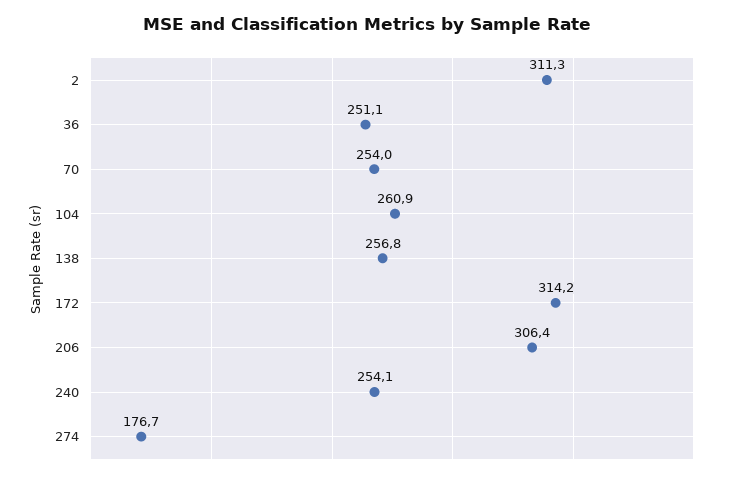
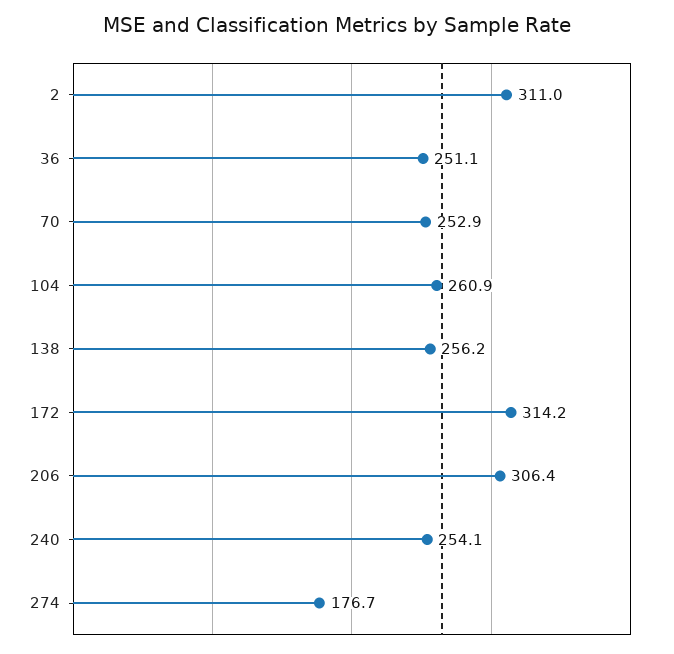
  {
-   "2": 311.3,
+   "2": 311,
    "36": 251.1,
-   "70": 254,
+   "70": 252.9,
    "104": 260.9,
-   "138": 256.8,
+   "138": 256.2,
    "172": 314.2,
    "206": 306.4,
    "240": 254.1,
    "274": 176.7
  }

